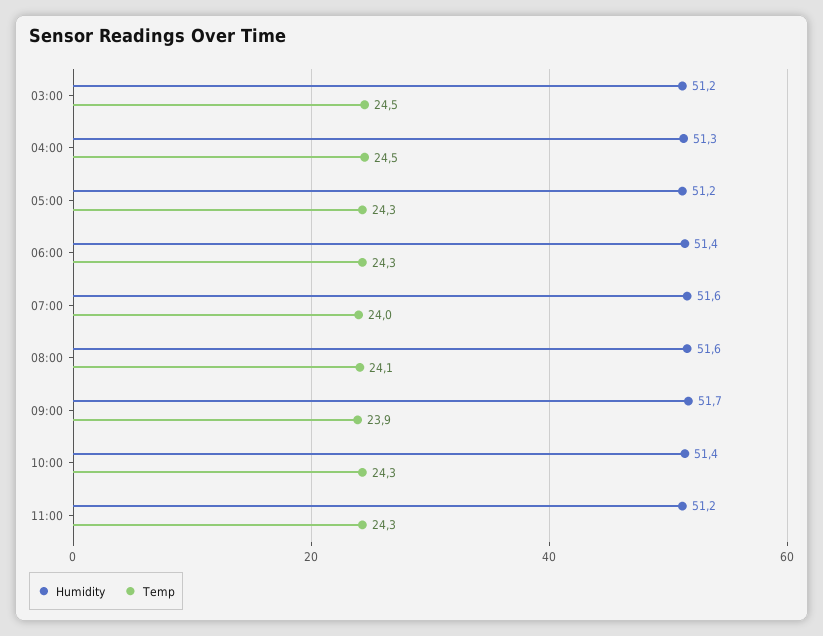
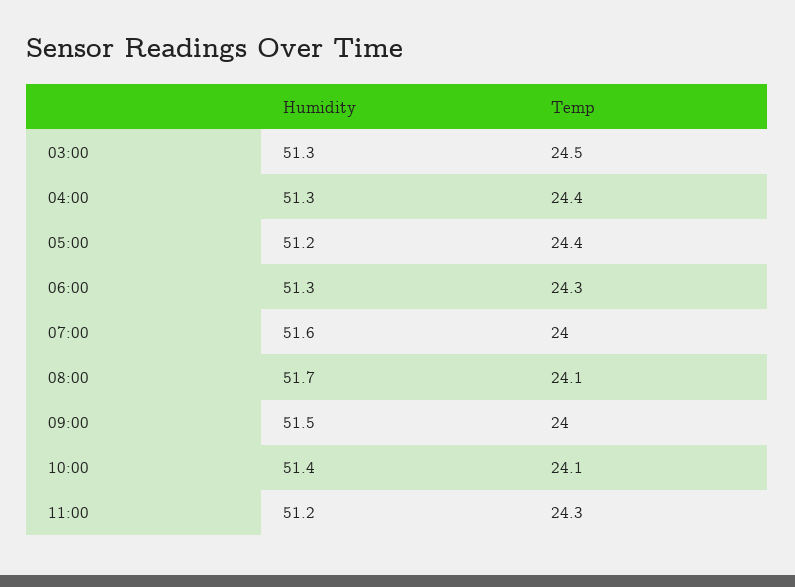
  {
    "Humidity": {
-     "03:00": 51.2,
+     "03:00": 51.3,
      "04:00": 51.3,
      "05:00": 51.2,
-     "06:00": 51.4,
+     "06:00": 51.3,
      "07:00": 51.6,
-     "08:00": 51.6,
+     "08:00": 51.7,
-     "09:00": 51.7,
+     "09:00": 51.5,
      "10:00": 51.4,
      "11:00": 51.2
    },
    "Temp": {
      "03:00": 24.5,
-     "04:00": 24.5,
+     "04:00": 24.4,
-     "05:00": 24.3,
+     "05:00": 24.4,
      "06:00": 24.3,
      "07:00": 24,
      "08:00": 24.1,
-     "09:00": 23.9,
+     "09:00": 24,
-     "10:00": 24.3,
+     "10:00": 24.1,
      "11:00": 24.3
    }
  }

